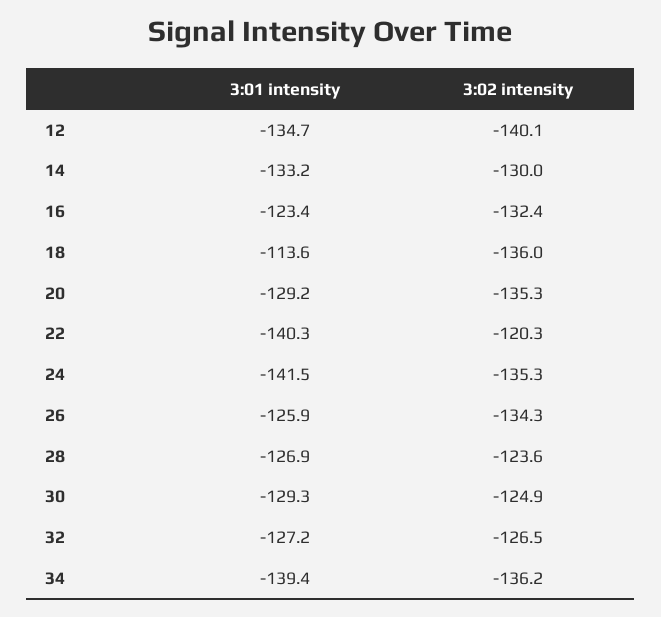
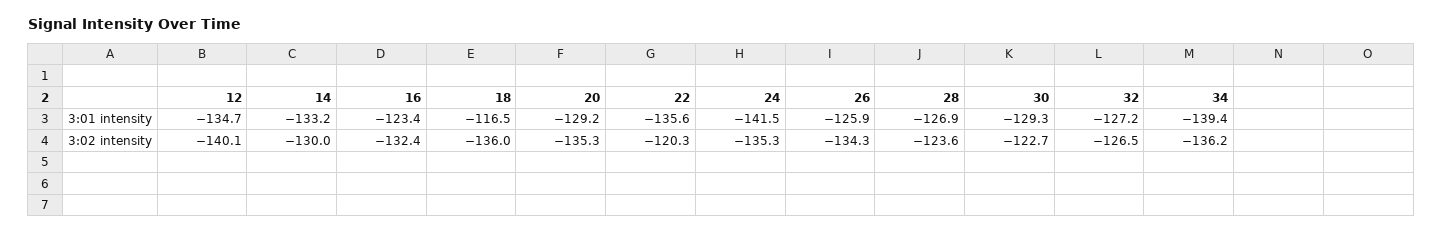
  {
    "3:01 intensity": {
      "12": -134.7,
      "14": -133.2,
      "16": -123.4,
-     "18": -113.6,
+     "18": -116.5,
      "20": -129.2,
-     "22": -140.3,
+     "22": -135.6,
      "24": -141.5,
      "26": -125.9,
      "28": -126.9,
      "30": -129.3,
      "32": -127.2,
      "34": -139.4
    },
    "3:02 intensity": {
      "12": -140.1,
      "14": -130,
      "16": -132.4,
      "18": -136,
      "20": -135.3,
      "22": -120.3,
      "24": -135.3,
      "26": -134.3,
      "28": -123.6,
-     "30": -124.9,
+     "30": -122.7,
      "32": -126.5,
      "34": -136.2
    }
  }

